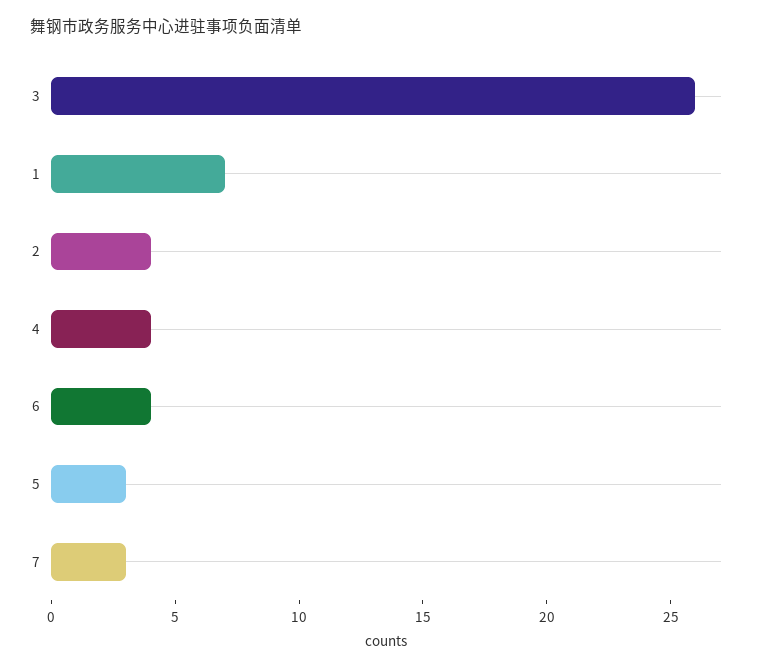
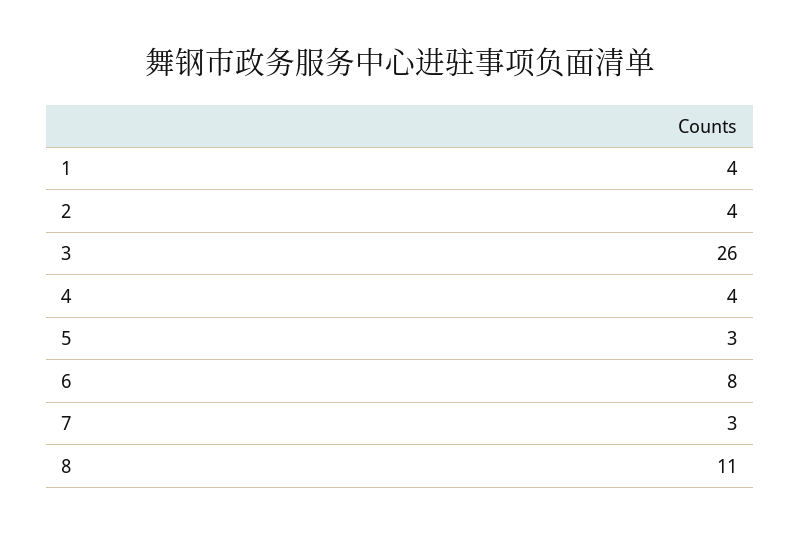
  {
    "3": 26,
-   "1": 7,
+   "1": 4,
    "2": 4,
    "4": 4,
-   "6": 4,
+   "6": 8,
    "5": 3,
-   "7": 3
+   "7": 3,
+   "8": 11
  }

